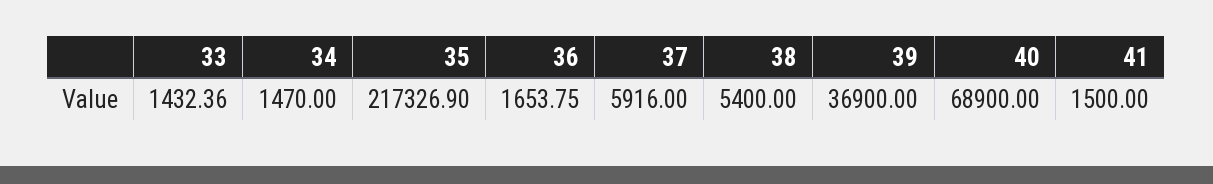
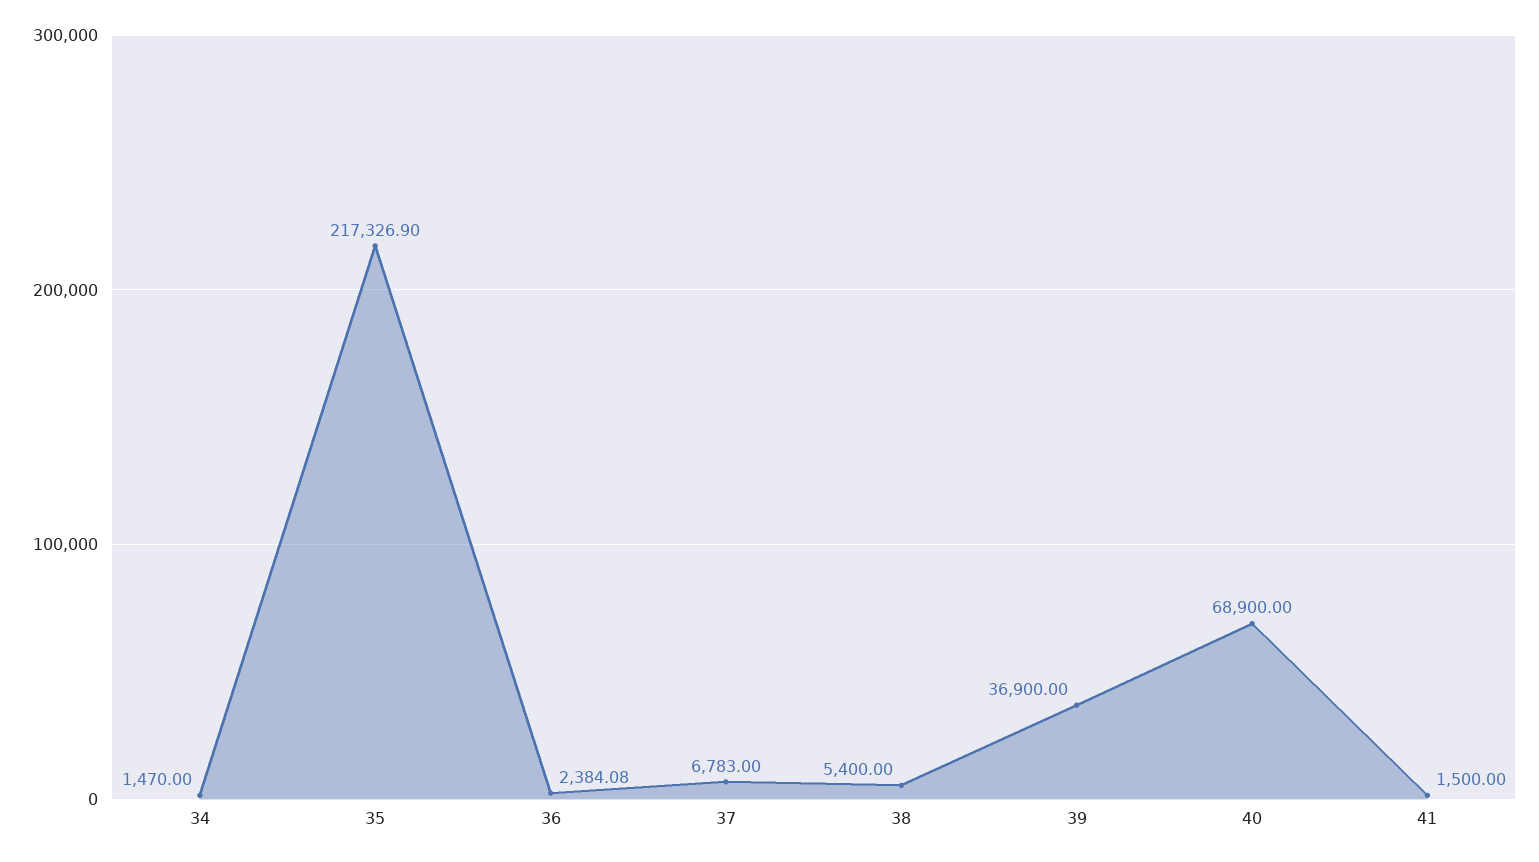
  {
-   "33": 1432.36,
    "34": 1470,
    "35": 217326.9,
-   "36": 1653.75,
+   "36": 2384.08,
-   "37": 5916,
+   "37": 6783,
    "38": 5400,
    "39": 36900,
    "40": 68900,
    "41": 1500
  }

